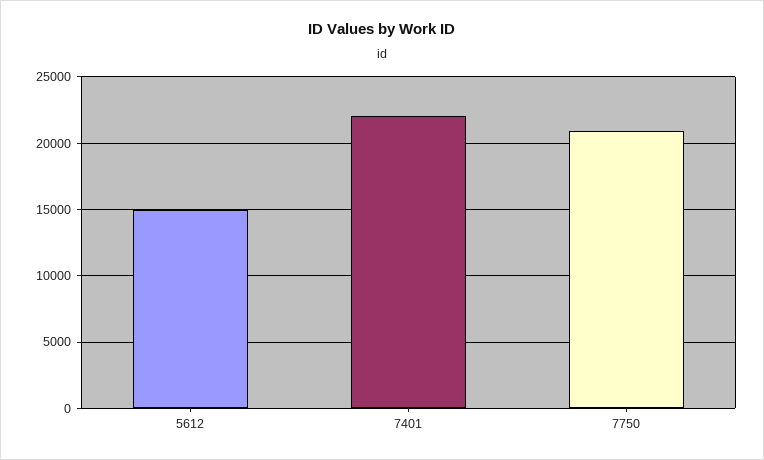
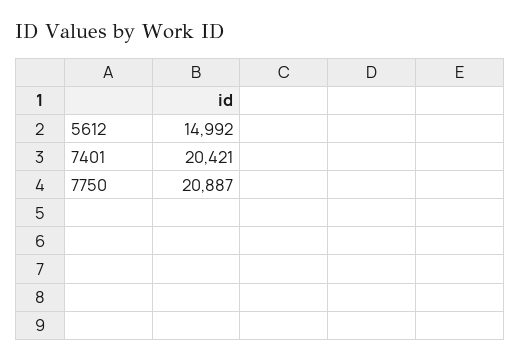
  {
    "5612": 14992,
-   "7401": 22000,
+   "7401": 20421,
    "7750": 20887
  }

